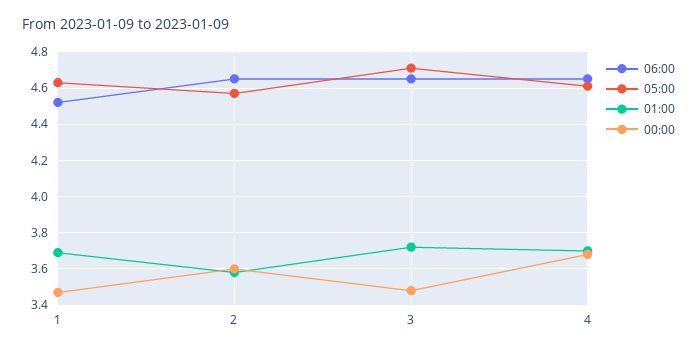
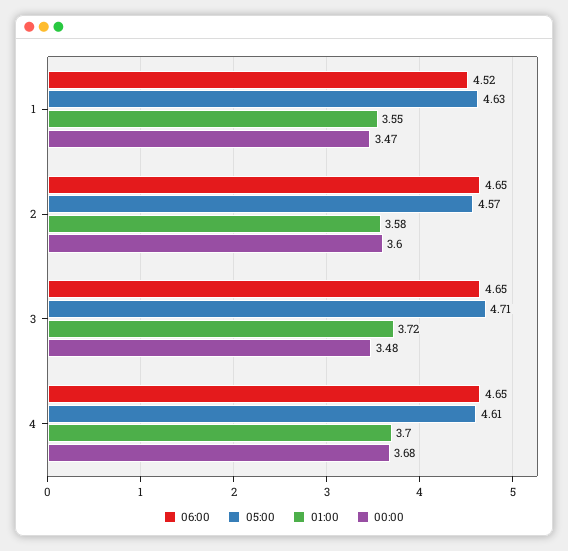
  {
    "06:00": {
      "1": 4.52,
      "2": 4.65,
      "3": 4.65,
      "4": 4.65
    },
    "05:00": {
      "1": 4.63,
      "2": 4.57,
      "3": 4.71,
      "4": 4.61
    },
    "01:00": {
-     "1": 3.7,
+     "1": 3.55,
      "2": 3.58,
      "3": 3.72,
      "4": 3.7
    },
    "00:00": {
      "1": 3.47,
      "2": 3.6,
      "3": 3.48,
      "4": 3.68
    }
  }

